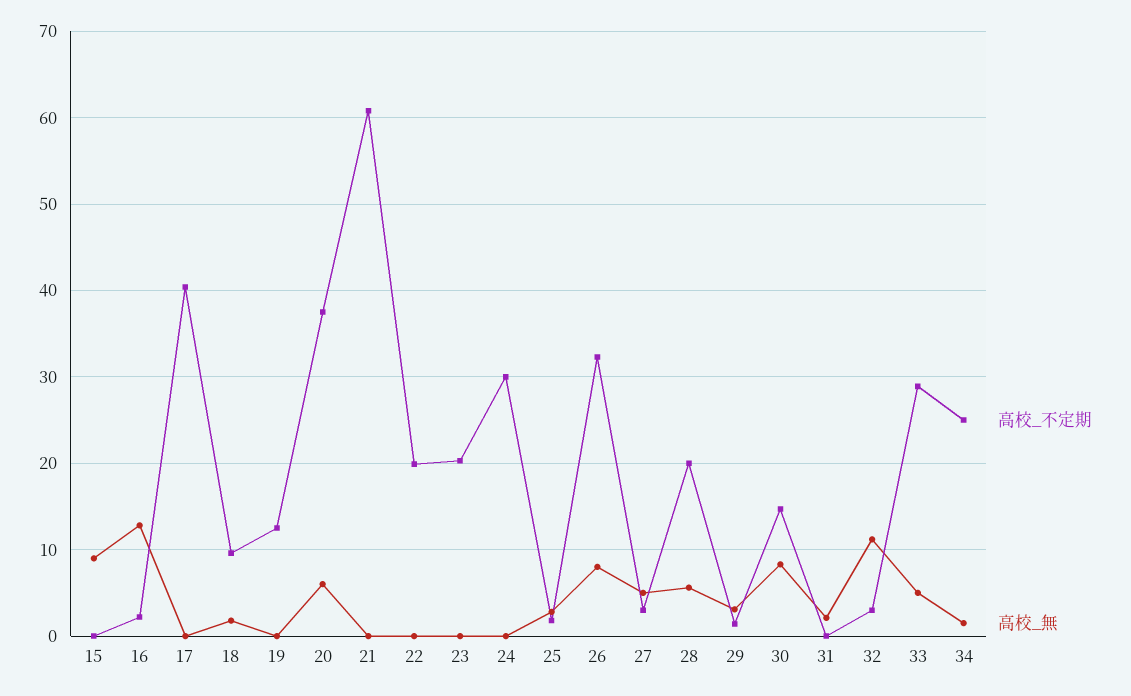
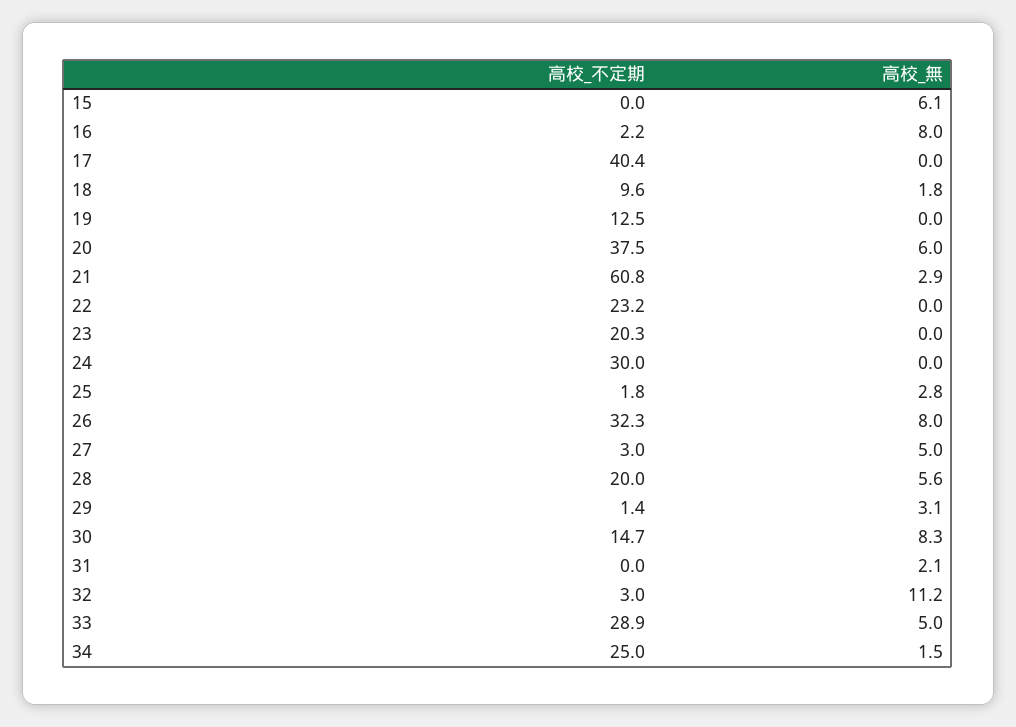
  {
    "高校_不定期": {
      "15": 0,
      "16": 2.2,
      "17": 40.4,
      "18": 9.6,
      "19": 12.5,
      "20": 37.5,
      "21": 60.8,
-     "22": 20,
+     "22": 23.2,
      "23": 20.3,
      "24": 30,
      "25": 1.8,
      "26": 32.3,
      "27": 3,
      "28": 20,
      "29": 1.4,
      "30": 14.7,
      "31": 0,
      "32": 3,
      "33": 28.9,
      "34": 25
    },
    "高校_無": {
-     "15": 9,
+     "15": 6.1,
-     "16": 13,
+     "16": 8,
      "17": 0,
      "18": 1.8,
      "19": 0,
      "20": 6,
-     "21": 0,
+     "21": 2.9,
      "22": 0,
      "23": 0,
      "24": 0,
      "25": 2.8,
      "26": 8,
      "27": 5,
      "28": 5.6,
      "29": 3.1,
      "30": 8.3,
      "31": 2.1,
      "32": 11.2,
      "33": 5,
      "34": 1.5
    }
  }

